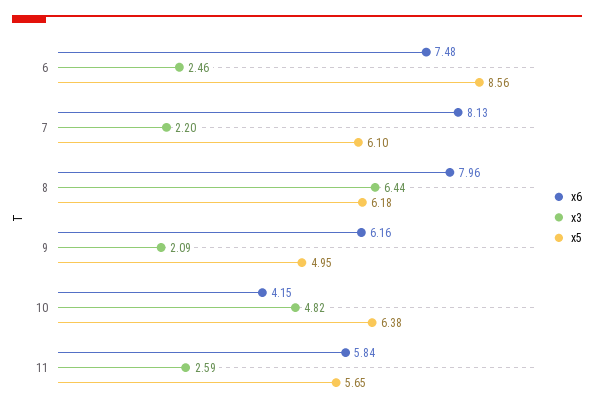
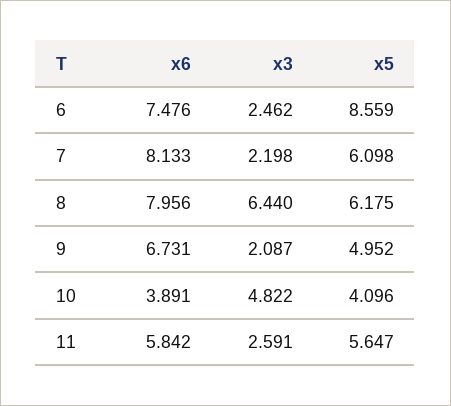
  {
    "x6": {
      "6": 7.476,
      "7": 8.133,
      "8": 7.956,
-     "9": 6.16,
+     "9": 6.731,
-     "10": 4.15,
+     "10": 3.891,
      "11": 5.842
    },
    "x3": {
      "6": 2.462,
      "7": 2.198,
      "8": 6.44,
      "9": 2.087,
      "10": 4.822,
      "11": 2.591
    },
    "x5": {
      "6": 8.559,
      "7": 6.098,
      "8": 6.175,
      "9": 4.952,
-     "10": 6.38,
+     "10": 4.096,
      "11": 5.647
    }
  }

